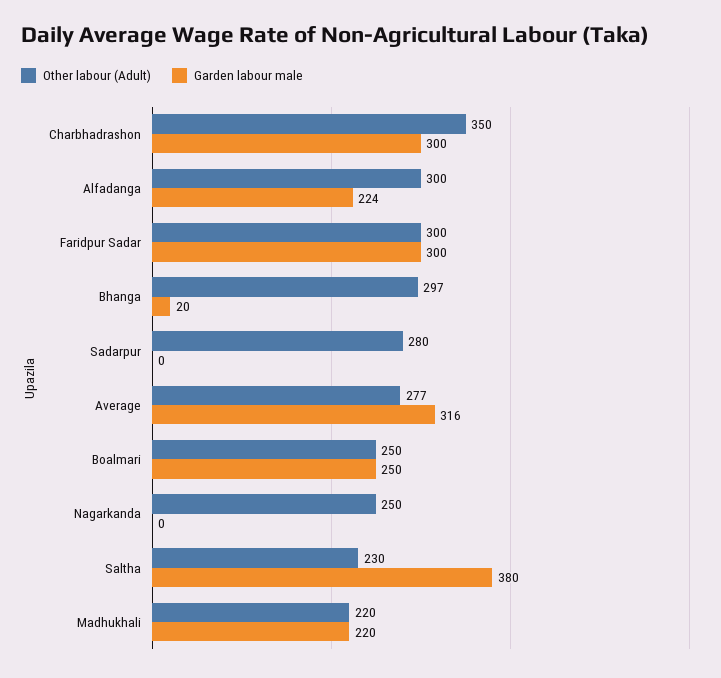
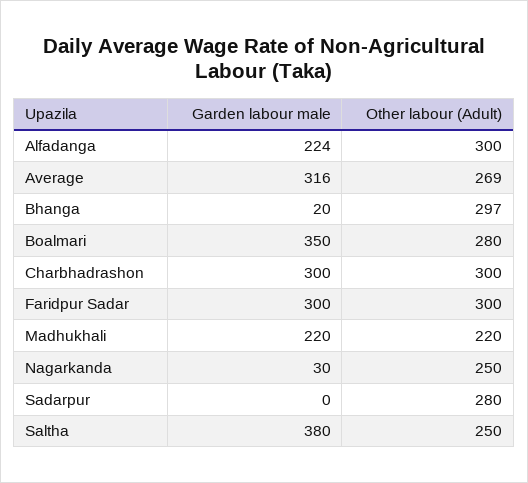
  {
    "Other labour (Adult)": {
-     "Charbhadrashon": 350,
+     "Charbhadrashon": 300,
      "Alfadanga": 300,
      "Faridpur Sadar": 300,
      "Bhanga": 297,
      "Sadarpur": 280,
-     "Average": 277,
+     "Average": 269,
-     "Boalmari": 250,
+     "Boalmari": 280,
      "Nagarkanda": 250,
-     "Saltha": 230,
+     "Saltha": 250,
      "Madhukhali": 220
    },
    "Garden labour male": {
      "Charbhadrashon": 300,
      "Alfadanga": 224,
      "Faridpur Sadar": 300,
      "Bhanga": 20,
      "Sadarpur": 0,
      "Average": 316,
-     "Boalmari": 250,
+     "Boalmari": 350,
-     "Nagarkanda": 0,
+     "Nagarkanda": 30,
      "Saltha": 380,
      "Madhukhali": 220
    }
  }

